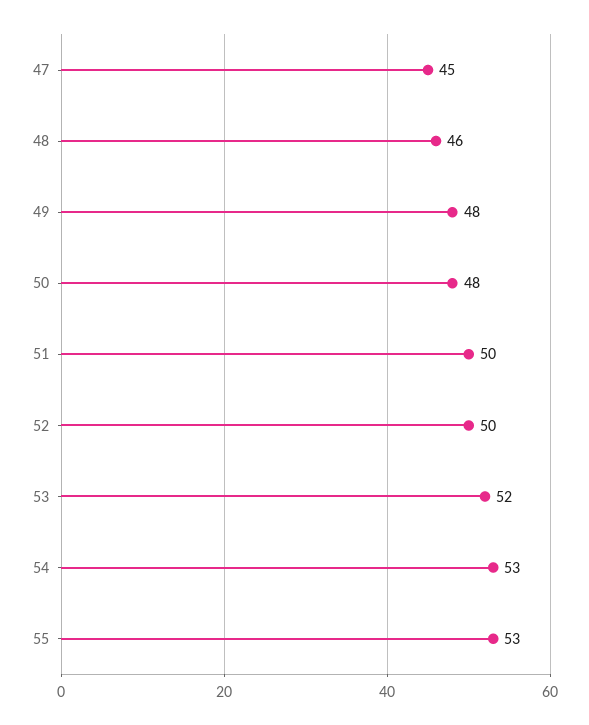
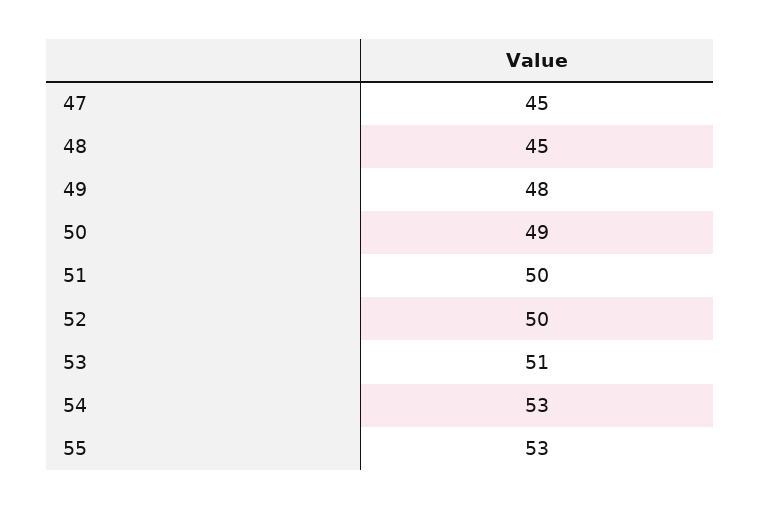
  {
    "47": 45,
-   "48": 46,
+   "48": 45,
    "49": 48,
-   "50": 48,
+   "50": 49,
    "51": 50,
    "52": 50,
-   "53": 52,
+   "53": 51,
    "54": 53,
    "55": 53
  }

